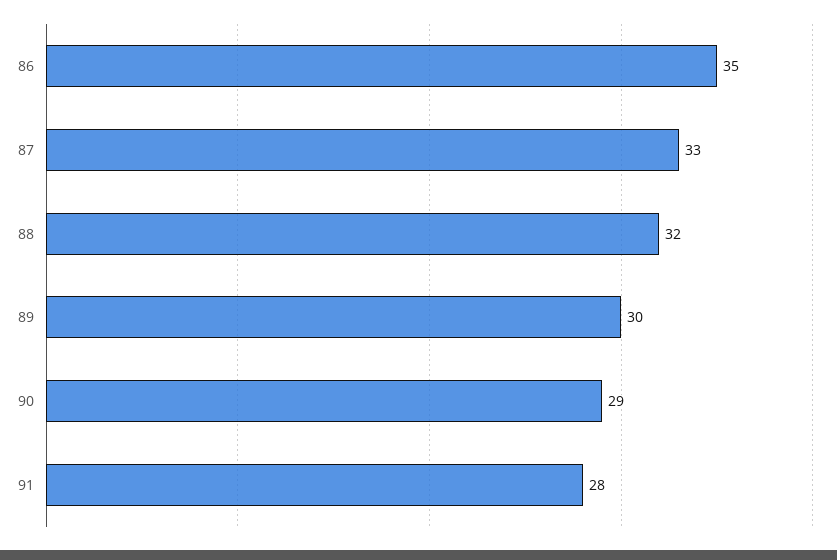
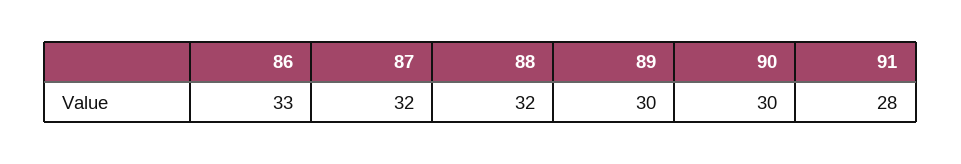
  {
-   "86": 35,
+   "86": 33,
-   "87": 33,
+   "87": 32,
    "88": 32,
    "89": 30,
-   "90": 29,
+   "90": 30,
    "91": 28
  }

